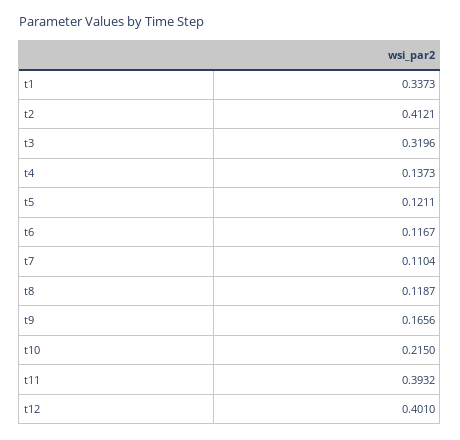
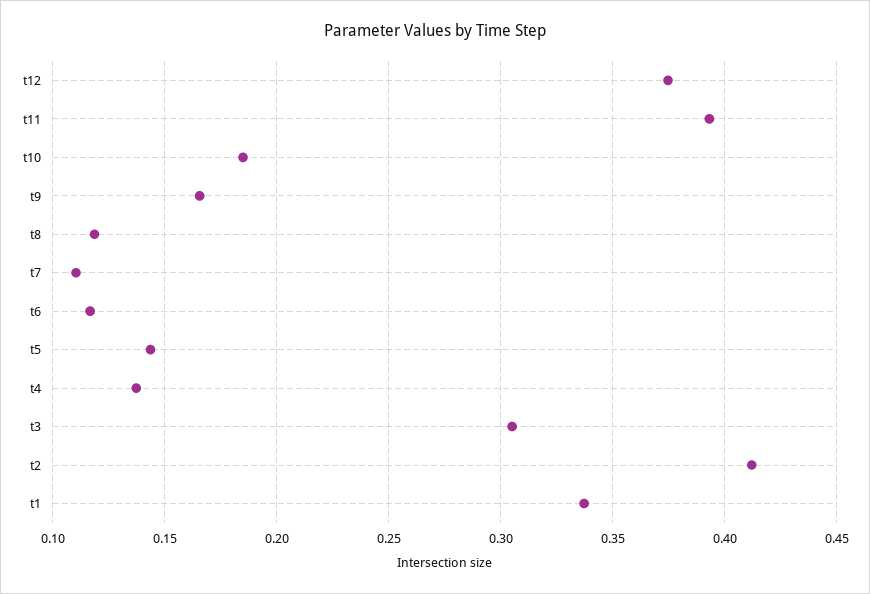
  {
    "t1": 0.3373,
    "t2": 0.4121,
-   "t3": 0.3196,
+   "t3": 0.305,
    "t4": 0.1373,
-   "t5": 0.1211,
+   "t5": 0.145,
    "t6": 0.1167,
    "t7": 0.1104,
    "t8": 0.1187,
    "t9": 0.1656,
-   "t10": 0.215,
+   "t10": 0.185,
    "t11": 0.3932,
-   "t12": 0.401
+   "t12": 0.375
  }

